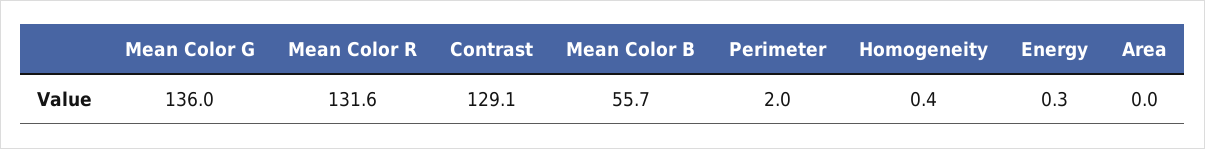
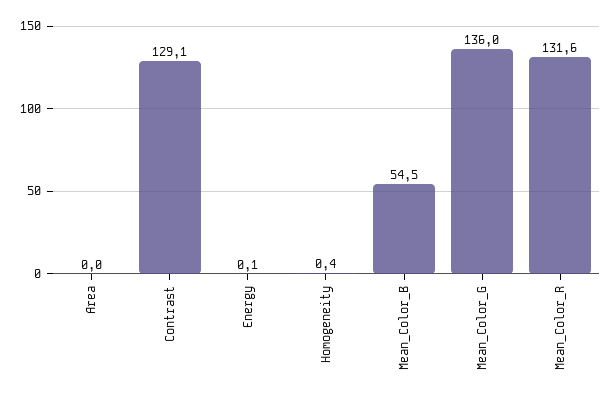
  {
    "Mean Color G": 136,
    "Mean Color R": 131.6,
    "Contrast": 129.1,
-   "Mean Color B": 55.7,
+   "Mean Color B": 54.5,
-   "Perimeter": 2,
    "Homogeneity": 0.4,
-   "Energy": 0.3,
+   "Energy": 0.1,
    "Area": 0
  }

